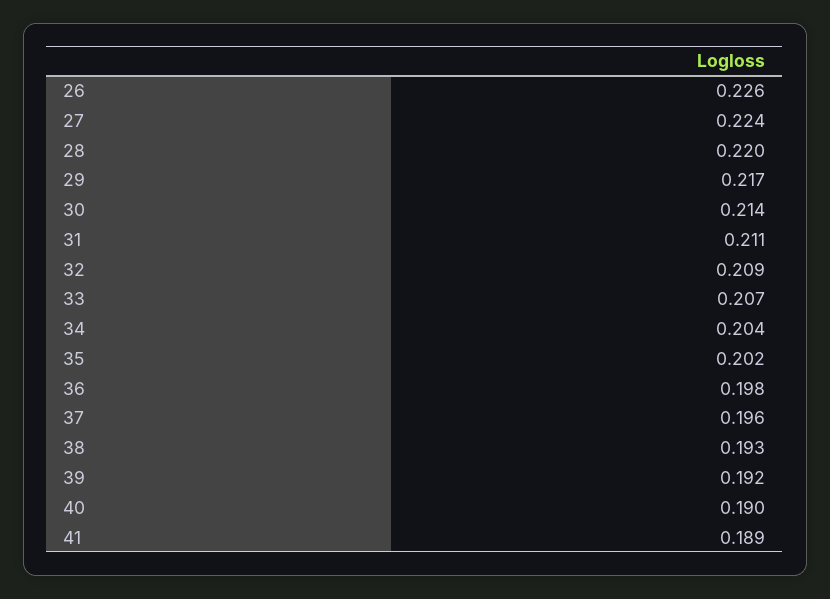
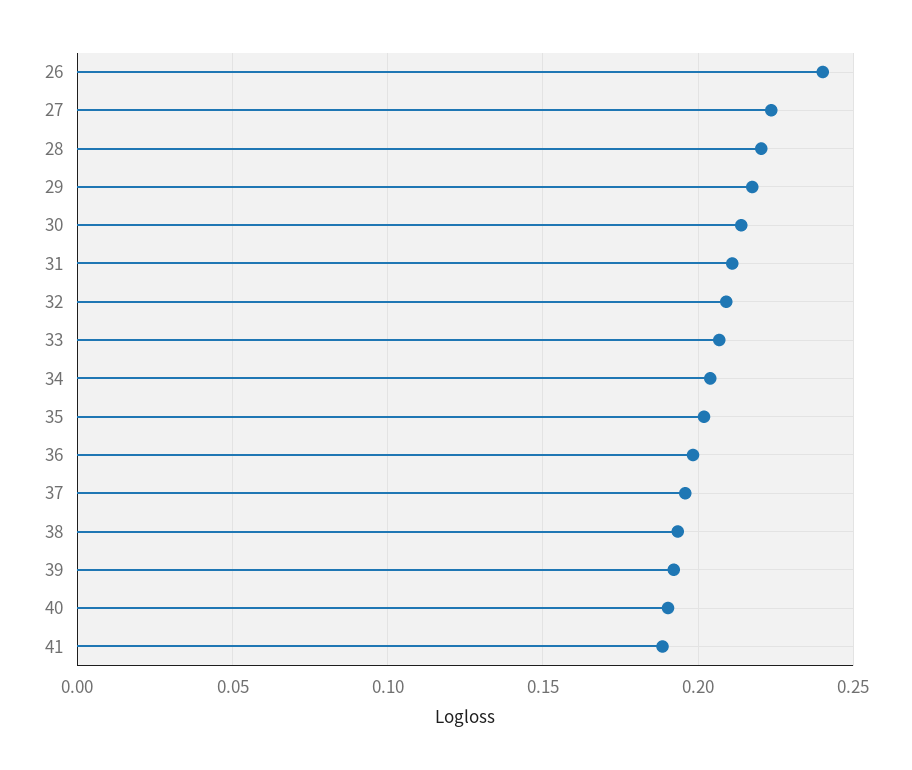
  {
-   "26": 0.226,
+   "26": 0.24,
    "27": 0.224,
    "28": 0.22,
    "29": 0.217,
    "30": 0.214,
    "31": 0.211,
    "32": 0.209,
    "33": 0.207,
    "34": 0.204,
    "35": 0.202,
    "36": 0.198,
    "37": 0.196,
    "38": 0.193,
    "39": 0.192,
    "40": 0.19,
    "41": 0.189
  }

